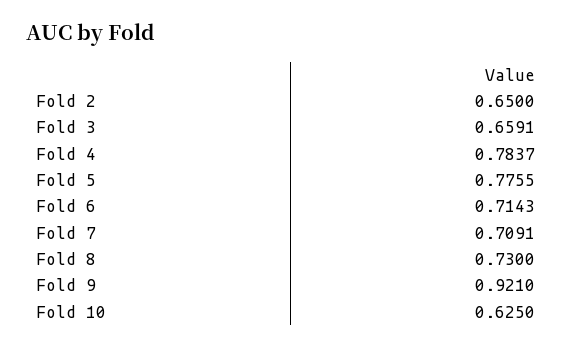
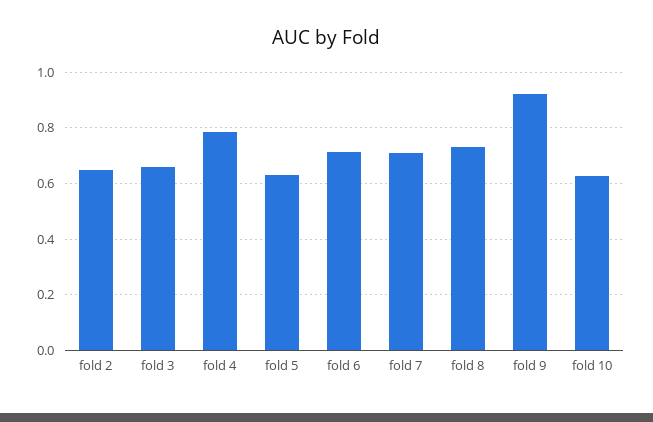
  {
    "Fold 2": 0.65,
    "Fold 3": 0.6591,
    "Fold 4": 0.7837,
-   "Fold 5": 0.7755,
+   "Fold 5": 0.625,
    "Fold 6": 0.7143,
    "Fold 7": 0.7091,
    "Fold 8": 0.73,
    "Fold 9": 0.921,
    "Fold 10": 0.625
  }

